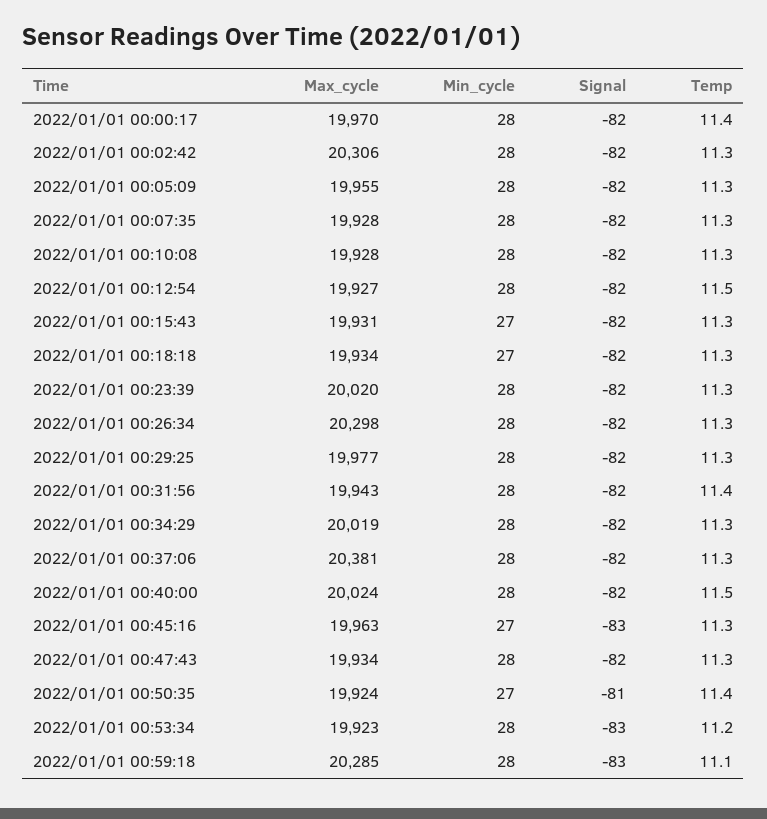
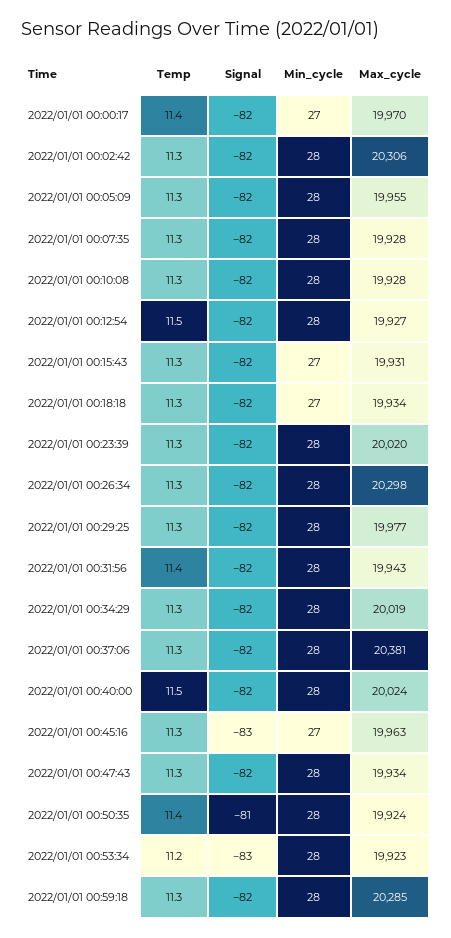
  {
    "Max_cycle": {
      "2022/01/01 00:00:17": 19970,
      "2022/01/01 00:02:42": 20306,
      "2022/01/01 00:05:09": 19955,
      "2022/01/01 00:07:35": 19928,
      "2022/01/01 00:10:08": 19928,
      "2022/01/01 00:12:54": 19927,
      "2022/01/01 00:15:43": 19931,
      "2022/01/01 00:18:18": 19934,
      "2022/01/01 00:23:39": 20020,
      "2022/01/01 00:26:34": 20298,
      "2022/01/01 00:29:25": 19977,
      "2022/01/01 00:31:56": 19943,
      "2022/01/01 00:34:29": 20019,
      "2022/01/01 00:37:06": 20381,
      "2022/01/01 00:40:00": 20024,
      "2022/01/01 00:45:16": 19963,
      "2022/01/01 00:47:43": 19934,
      "2022/01/01 00:50:35": 19924,
      "2022/01/01 00:53:34": 19923,
      "2022/01/01 00:59:18": 20285
    },
    "Min_cycle": {
-     "2022/01/01 00:00:17": 28,
+     "2022/01/01 00:00:17": 27,
      "2022/01/01 00:02:42": 28,
      "2022/01/01 00:05:09": 28,
      "2022/01/01 00:07:35": 28,
      "2022/01/01 00:10:08": 28,
      "2022/01/01 00:12:54": 28,
      "2022/01/01 00:15:43": 27,
      "2022/01/01 00:18:18": 27,
      "2022/01/01 00:23:39": 28,
      "2022/01/01 00:26:34": 28,
      "2022/01/01 00:29:25": 28,
      "2022/01/01 00:31:56": 28,
      "2022/01/01 00:34:29": 28,
      "2022/01/01 00:37:06": 28,
      "2022/01/01 00:40:00": 28,
      "2022/01/01 00:45:16": 27,
      "2022/01/01 00:47:43": 28,
-     "2022/01/01 00:50:35": 27,
+     "2022/01/01 00:50:35": 28,
      "2022/01/01 00:53:34": 28,
      "2022/01/01 00:59:18": 28
    },
    "Signal": {
      "2022/01/01 00:00:17": -82,
      "2022/01/01 00:02:42": -82,
      "2022/01/01 00:05:09": -82,
      "2022/01/01 00:07:35": -82,
      "2022/01/01 00:10:08": -82,
      "2022/01/01 00:12:54": -82,
      "2022/01/01 00:15:43": -82,
      "2022/01/01 00:18:18": -82,
      "2022/01/01 00:23:39": -82,
      "2022/01/01 00:26:34": -82,
      "2022/01/01 00:29:25": -82,
      "2022/01/01 00:31:56": -82,
      "2022/01/01 00:34:29": -82,
      "2022/01/01 00:37:06": -82,
      "2022/01/01 00:40:00": -82,
      "2022/01/01 00:45:16": -83,
      "2022/01/01 00:47:43": -82,
      "2022/01/01 00:50:35": -81,
      "2022/01/01 00:53:34": -83,
-     "2022/01/01 00:59:18": -83
+     "2022/01/01 00:59:18": -82
    },
    "Temp": {
      "2022/01/01 00:00:17": 11.4,
      "2022/01/01 00:02:42": 11.3,
      "2022/01/01 00:05:09": 11.3,
      "2022/01/01 00:07:35": 11.3,
      "2022/01/01 00:10:08": 11.3,
      "2022/01/01 00:12:54": 11.5,
      "2022/01/01 00:15:43": 11.3,
      "2022/01/01 00:18:18": 11.3,
      "2022/01/01 00:23:39": 11.3,
      "2022/01/01 00:26:34": 11.3,
      "2022/01/01 00:29:25": 11.3,
      "2022/01/01 00:31:56": 11.4,
      "2022/01/01 00:34:29": 11.3,
      "2022/01/01 00:37:06": 11.3,
      "2022/01/01 00:40:00": 11.5,
      "2022/01/01 00:45:16": 11.3,
      "2022/01/01 00:47:43": 11.3,
      "2022/01/01 00:50:35": 11.4,
      "2022/01/01 00:53:34": 11.2,
-     "2022/01/01 00:59:18": 11.1
+     "2022/01/01 00:59:18": 11.3
    }
  }

